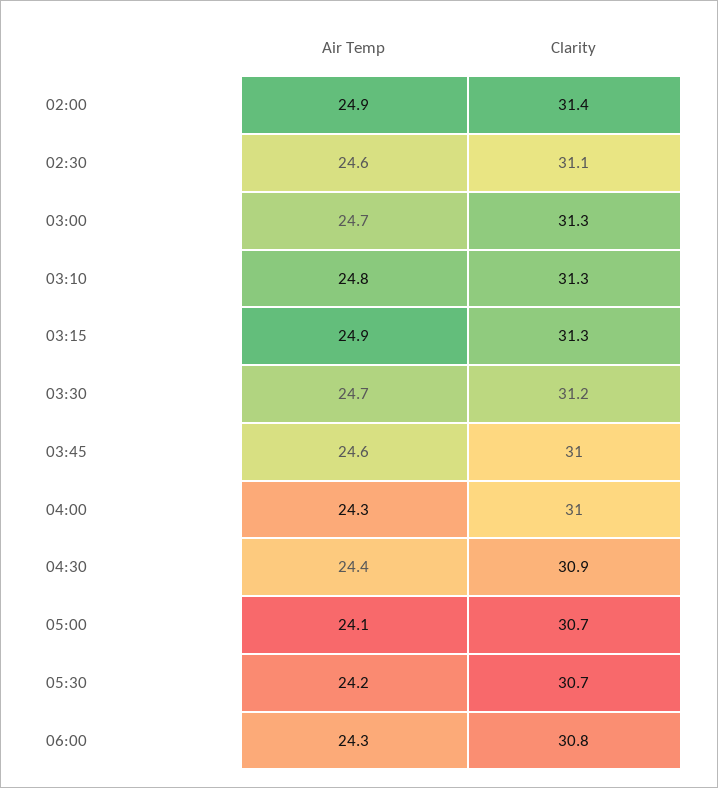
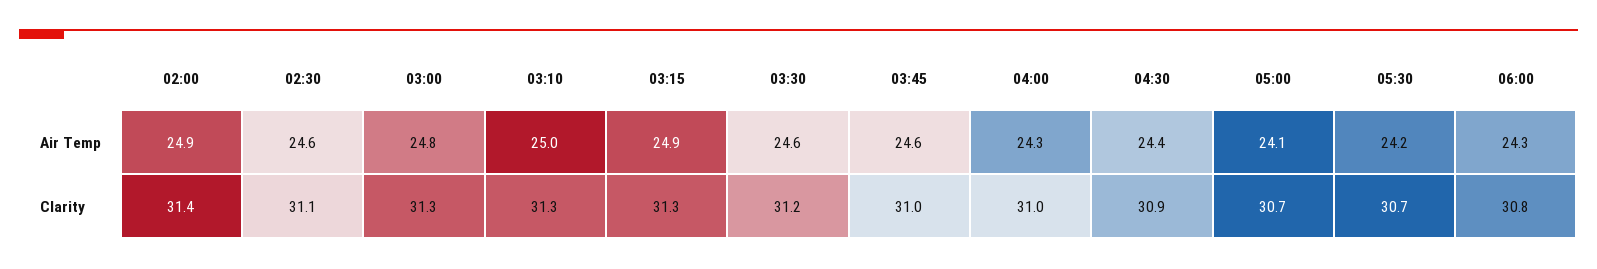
  {
    "Air Temp": {
      "02:00": 24.9,
      "02:30": 24.6,
-     "03:00": 24.7,
+     "03:00": 24.8,
-     "03:10": 24.8,
+     "03:10": 25,
      "03:15": 24.9,
-     "03:30": 24.7,
+     "03:30": 24.6,
      "03:45": 24.6,
      "04:00": 24.3,
      "04:30": 24.4,
      "05:00": 24.1,
      "05:30": 24.2,
      "06:00": 24.3
    },
    "Clarity": {
      "02:00": 31.4,
      "02:30": 31.1,
      "03:00": 31.3,
      "03:10": 31.3,
      "03:15": 31.3,
      "03:30": 31.2,
      "03:45": 31,
      "04:00": 31,
      "04:30": 30.9,
      "05:00": 30.7,
      "05:30": 30.7,
      "06:00": 30.8
    }
  }

